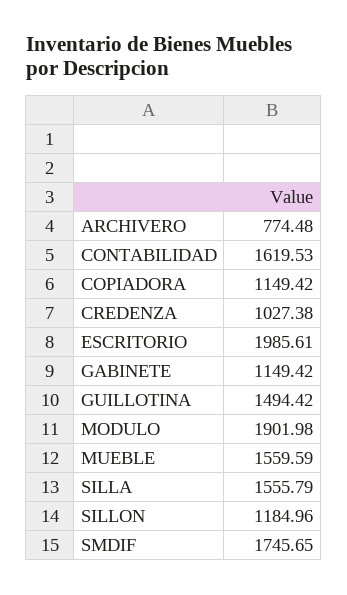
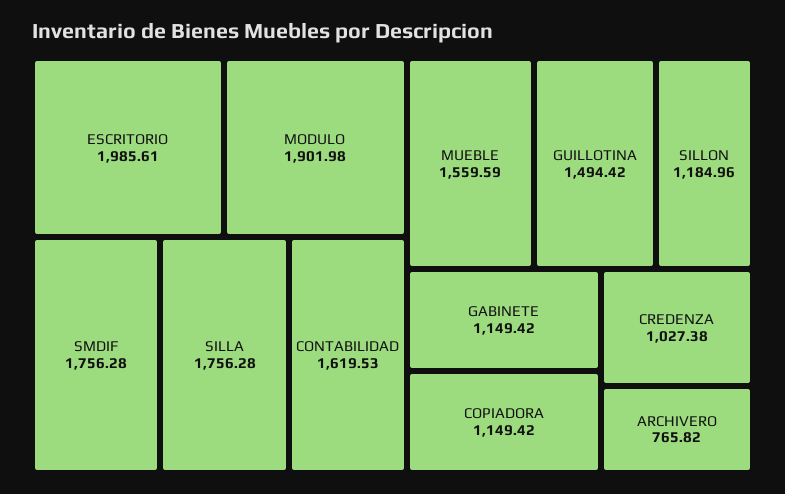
  {
-   "ARCHIVERO": 774.48,
+   "ARCHIVERO": 765.82,
    "CONTABILIDAD": 1619.53,
    "COPIADORA": 1149.42,
    "CREDENZA": 1027.38,
    "ESCRITORIO": 1985.61,
    "GABINETE": 1149.42,
    "GUILLOTINA": 1494.42,
    "MODULO": 1901.98,
    "MUEBLE": 1559.59,
-   "SILLA": 1555.79,
+   "SILLA": 1756.28,
    "SILLON": 1184.96,
-   "SMDIF": 1745.65
+   "SMDIF": 1756.28
  }

